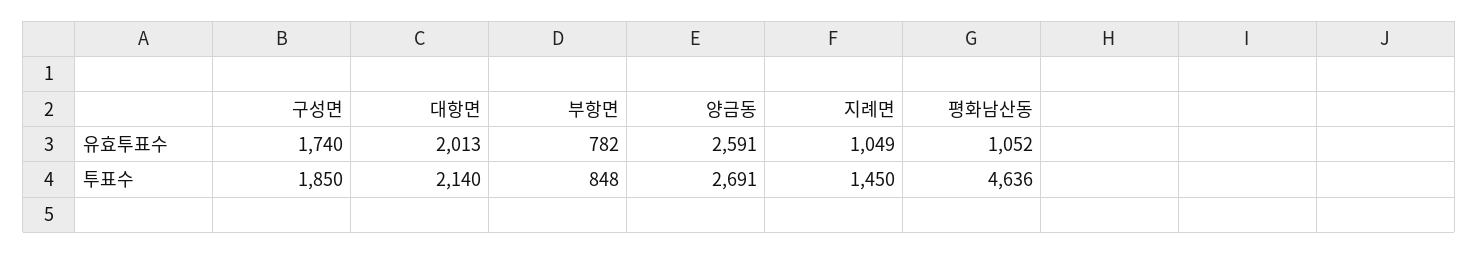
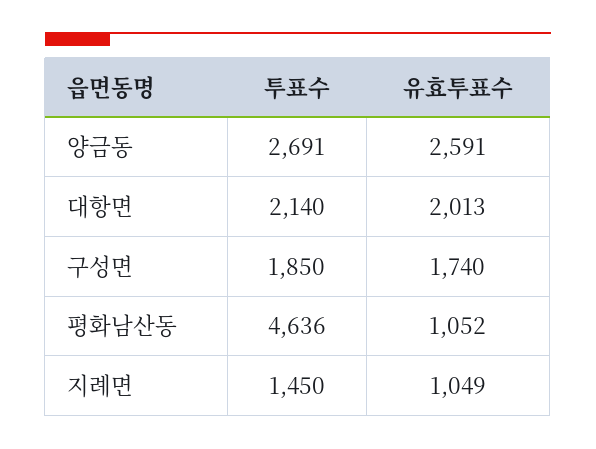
  {
    "구성면": {
      "유효투표수": 1740,
      "투표수": 1850
    },
    "대항면": {
      "유효투표수": 2013,
      "투표수": 2140
    },
-   "부항면": {
-     "유효투표수": 782,
-     "투표수": 848
-   },
    "양금동": {
      "유효투표수": 2591,
      "투표수": 2691
    },
    "지례면": {
      "유효투표수": 1049,
      "투표수": 1450
    },
    "평화남산동": {
      "유효투표수": 1052,
      "투표수": 4636
    }
  }

